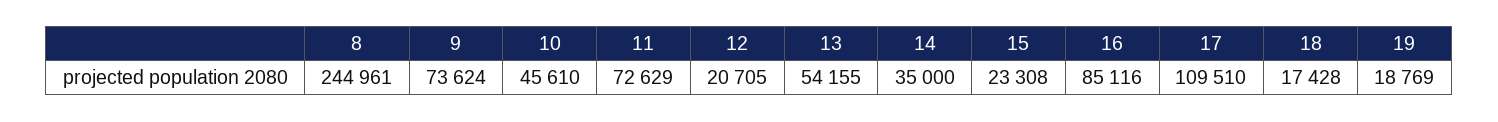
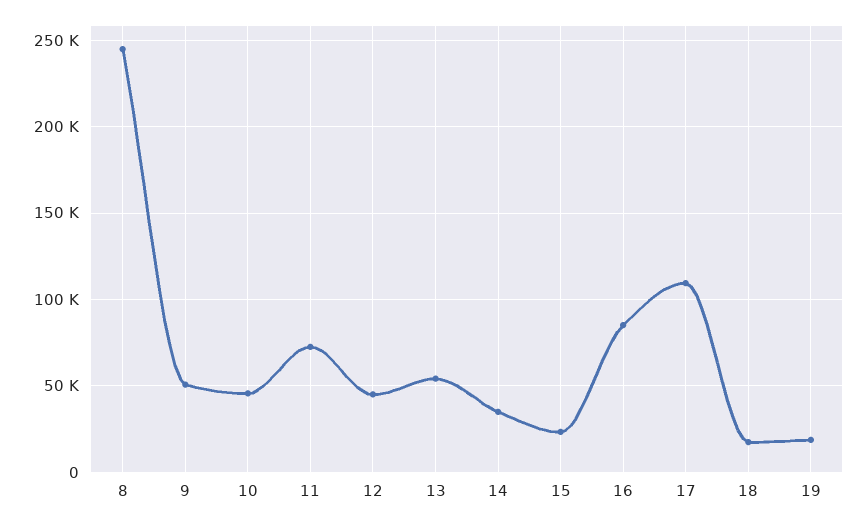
  {
    "8": 244961,
-   "9": 73624,
+   "9": 50000,
    "10": 45610,
    "11": 72629,
-   "12": 20705,
+   "12": 45000,
    "13": 54155,
    "14": 35000,
    "15": 23308,
    "16": 85116,
    "17": 109510,
    "18": 17428,
    "19": 18769
  }

